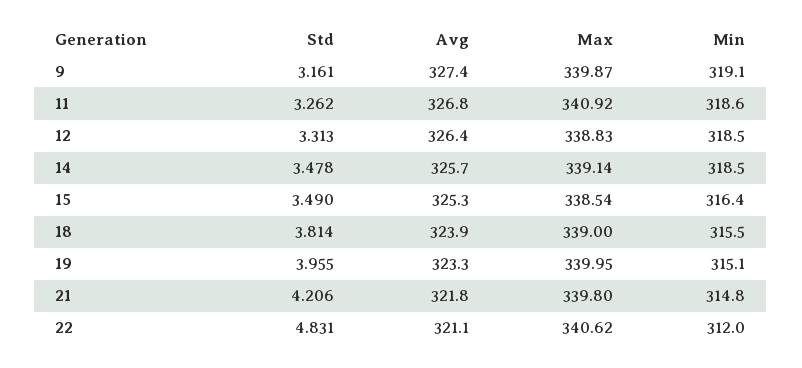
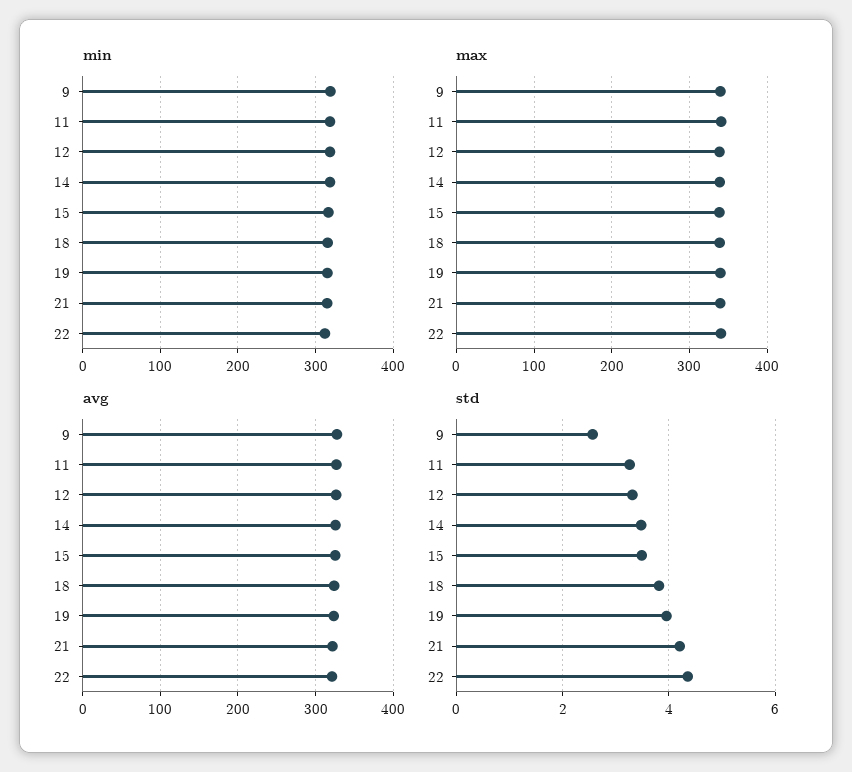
  {
    "Std": {
-     "9": 3.161,
+     "9": 2.6,
      "11": 3.262,
      "12": 3.313,
      "14": 3.478,
      "15": 3.49,
      "18": 3.814,
      "19": 3.955,
      "21": 4.206,
-     "22": 4.831
+     "22": 4.4
    },
    "Avg": {
      "9": 327.4,
      "11": 326.8,
      "12": 326.4,
      "14": 325.7,
      "15": 325.3,
      "18": 323.9,
      "19": 323.3,
      "21": 321.8,
      "22": 321.1
    },
    "Max": {
      "9": 339.87,
      "11": 340.92,
      "12": 338.83,
      "14": 339.14,
      "15": 338.54,
      "18": 339,
      "19": 339.95,
      "21": 339.8,
      "22": 340.62
    },
    "Min": {
      "9": 319.1,
      "11": 318.6,
      "12": 318.5,
      "14": 318.5,
      "15": 316.4,
      "18": 315.5,
      "19": 315.1,
      "21": 314.8,
      "22": 312
    }
  }

